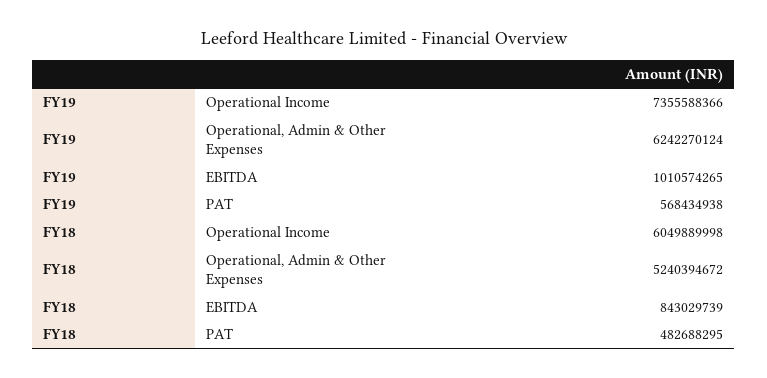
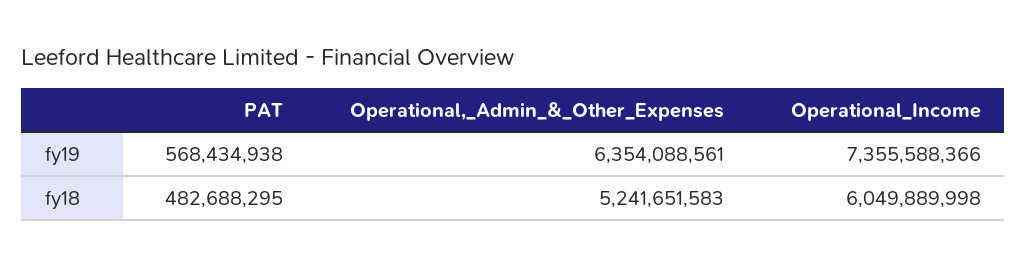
  {
    "FY19": {
      "Operational Income": 7355588366,
-     "Operational, Admin & Other Expenses": 6242270124,
+     "Operational, Admin & Other Expenses": 6354088561,
-     "EBITDA": 1010574265,
      "PAT": 568434938
    },
    "FY18": {
      "Operational Income": 6049889998,
-     "Operational, Admin & Other Expenses": 5240394672,
+     "Operational, Admin & Other Expenses": 5241651583,
-     "EBITDA": 843029739,
      "PAT": 482688295
    }
  }

